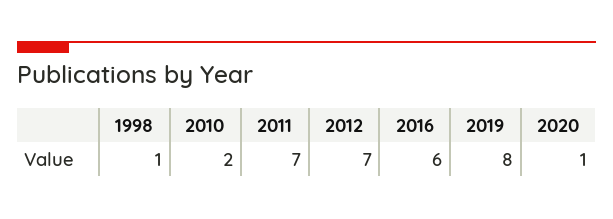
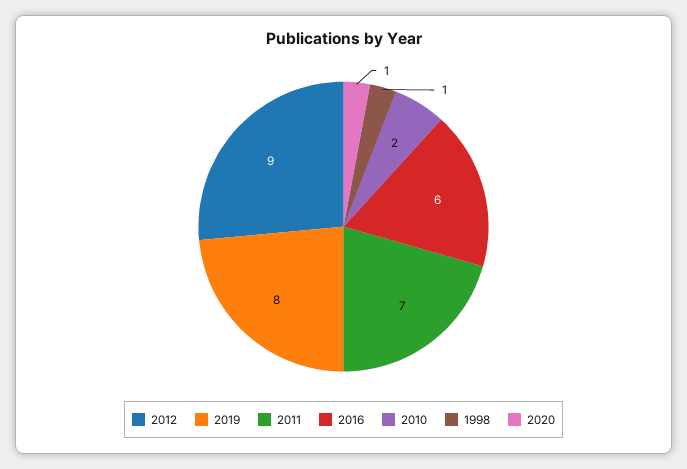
  {
    "1998": 1,
    "2010": 2,
    "2011": 7,
-   "2012": 7,
+   "2012": 9,
    "2016": 6,
    "2019": 8,
    "2020": 1
  }

